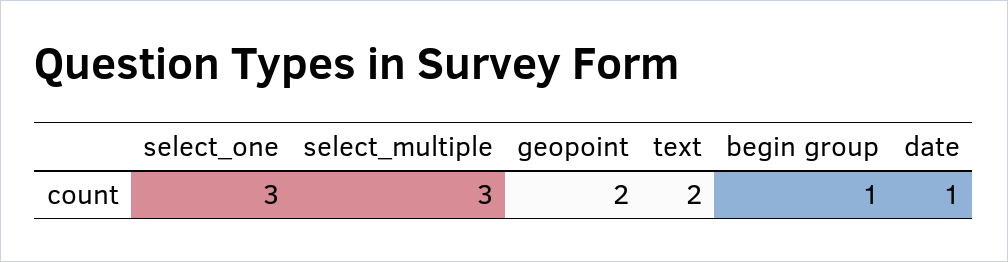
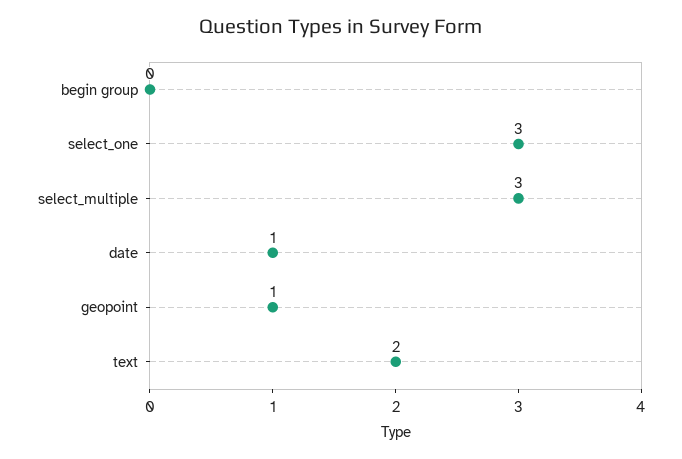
  {
    "select_one": 3,
    "select_multiple": 3,
-   "geopoint": 2,
+   "geopoint": 1,
    "text": 2,
-   "begin group": 1,
+   "begin group": 0,
    "date": 1
  }

